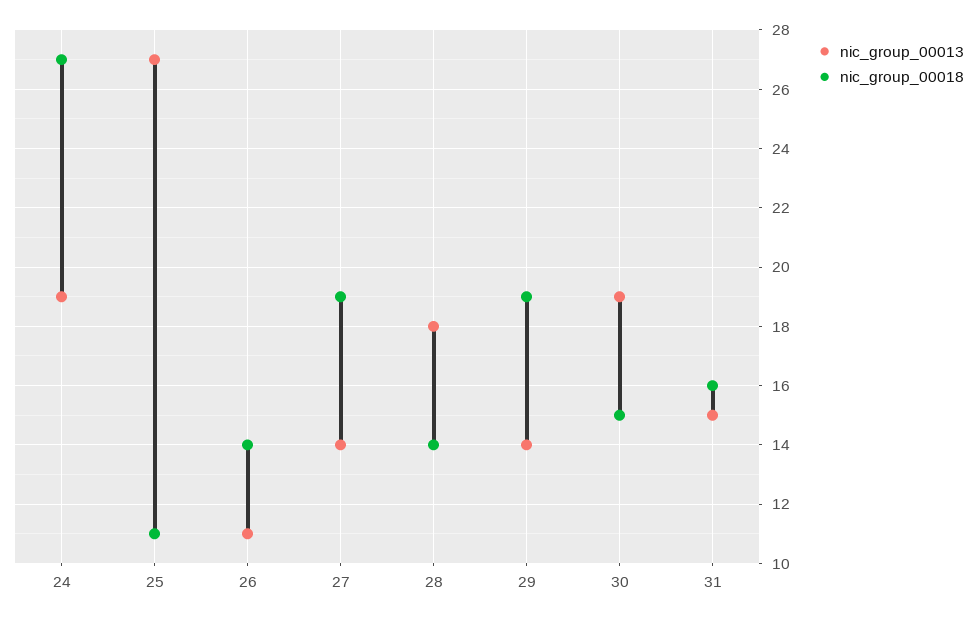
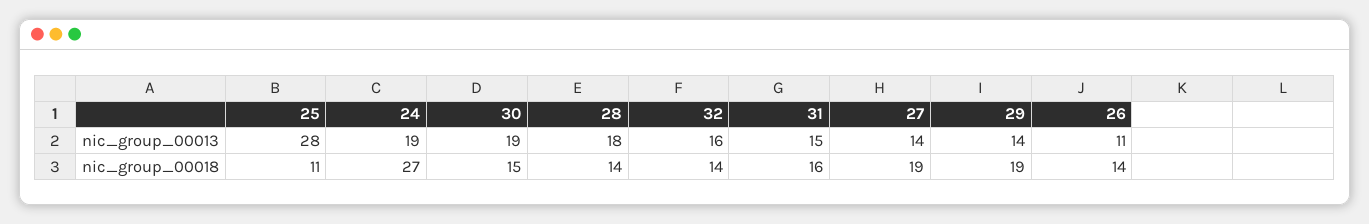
  {
    "nic_group_00013": {
      "24": 19,
-     "25": 27,
+     "25": 28,
      "26": 11,
      "27": 14,
      "28": 18,
      "29": 14,
      "30": 19,
-     "31": 15
+     "31": 15,
+     "32": 16
    },
    "nic_group_00018": {
      "24": 27,
      "25": 11,
      "26": 14,
      "27": 19,
      "28": 14,
      "29": 19,
      "30": 15,
-     "31": 16
+     "31": 16,
+     "32": 14
    }
  }

